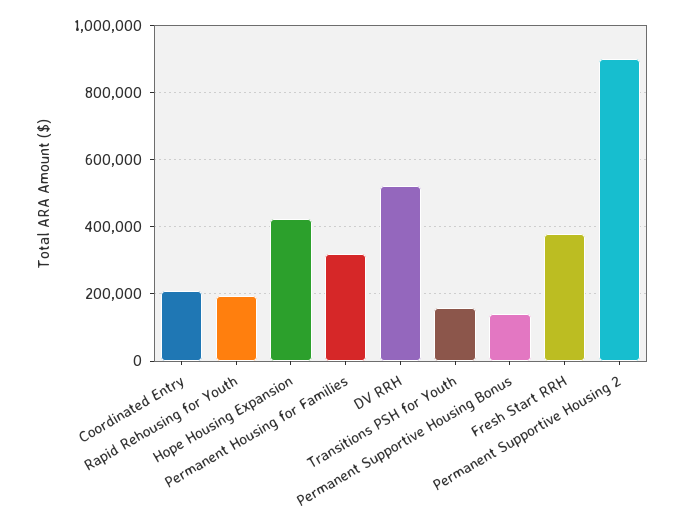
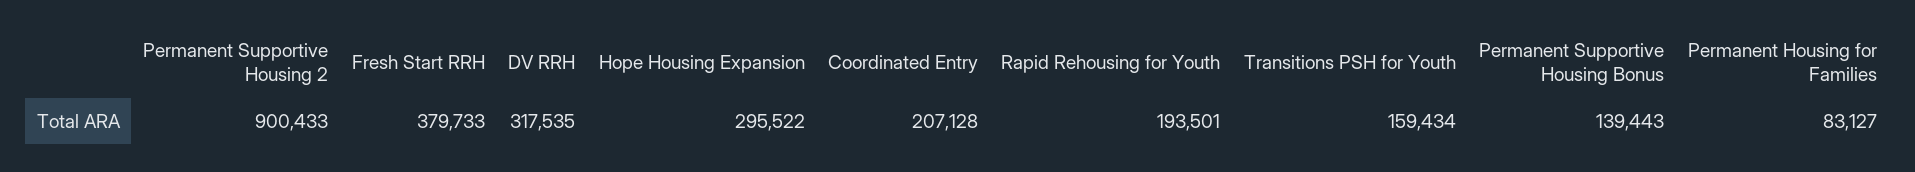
  {
    "Coordinated Entry": 207128,
    "Rapid Rehousing for Youth": 193501,
-   "Hope Housing Expansion": 420000,
+   "Hope Housing Expansion": 295522,
-   "Permanent Housing for Families": 320000,
+   "Permanent Housing for Families": 83127,
-   "DV RRH": 520000,
+   "DV RRH": 317535,
    "Transitions PSH for Youth": 159434,
    "Permanent Supportive Housing Bonus": 139443,
    "Fresh Start RRH": 379733,
    "Permanent Supportive Housing 2": 900433
  }

